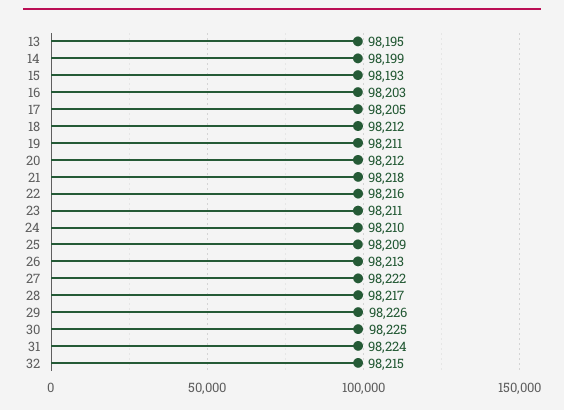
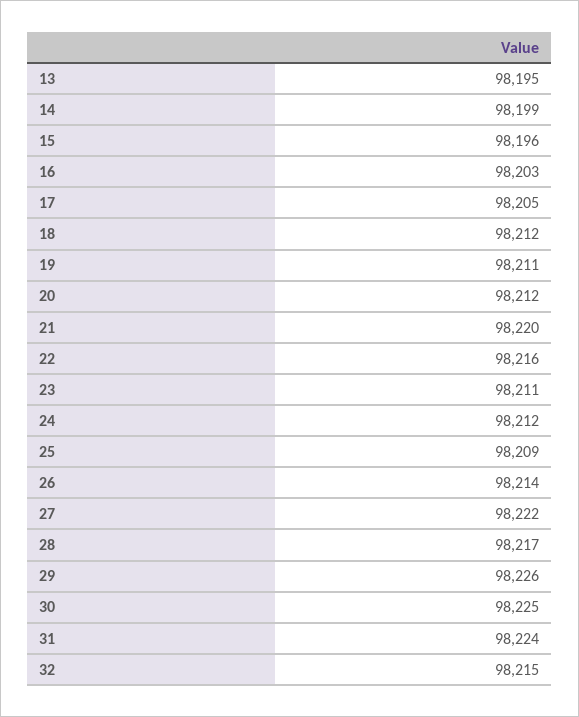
  {
    "13": 98195,
    "14": 98199,
-   "15": 98193,
+   "15": 98196,
    "16": 98203,
    "17": 98205,
    "18": 98212,
    "19": 98211,
    "20": 98212,
-   "21": 98218,
+   "21": 98220,
    "22": 98216,
    "23": 98211,
-   "24": 98210,
+   "24": 98212,
    "25": 98209,
-   "26": 98213,
+   "26": 98214,
    "27": 98222,
    "28": 98217,
    "29": 98226,
    "30": 98225,
    "31": 98224,
    "32": 98215
  }

